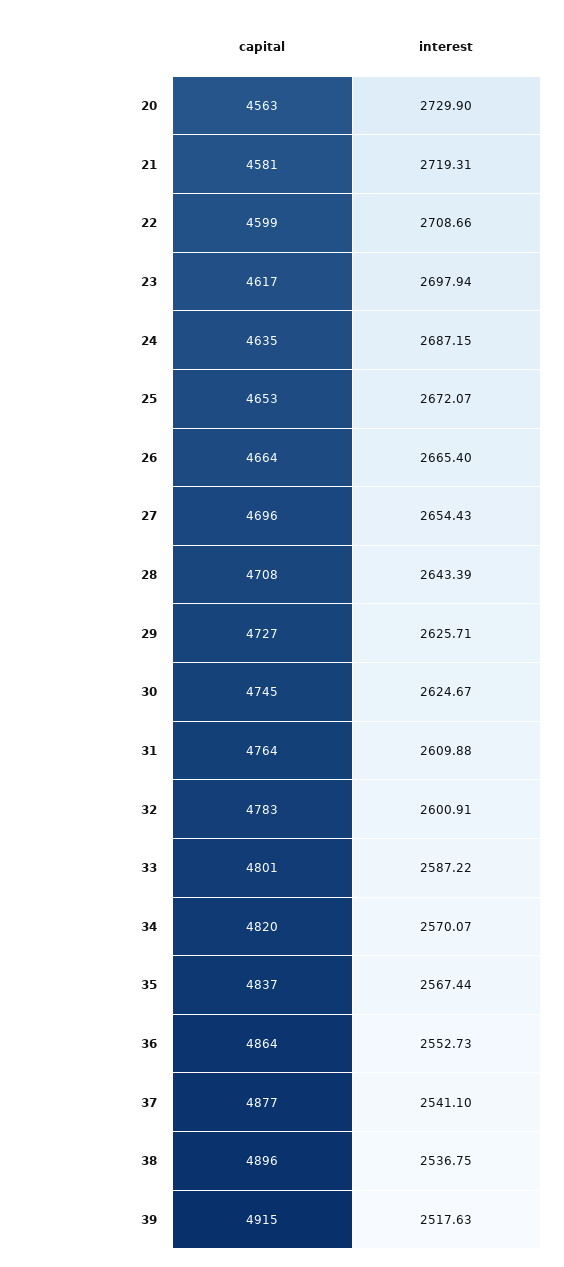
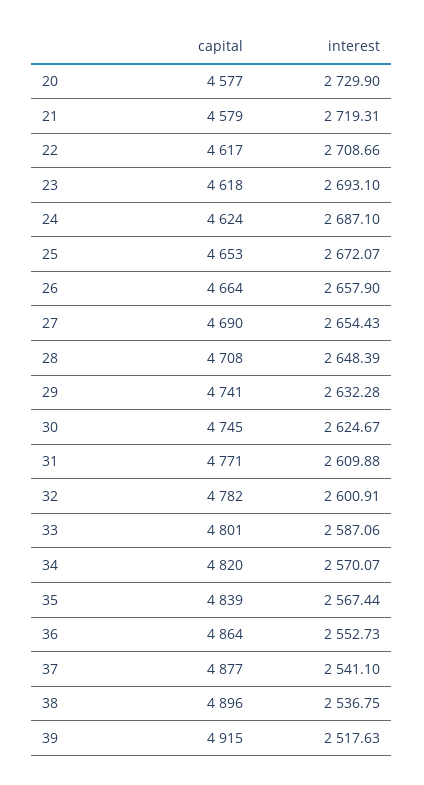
  {
    "capital": {
-     "20": 4563,
+     "20": 4577,
-     "21": 4581,
+     "21": 4579,
-     "22": 4599,
+     "22": 4617,
-     "23": 4617,
+     "23": 4618,
-     "24": 4635,
+     "24": 4624,
      "25": 4653,
      "26": 4664,
-     "27": 4696,
+     "27": 4690,
      "28": 4708,
-     "29": 4727,
+     "29": 4741,
      "30": 4745,
-     "31": 4764,
+     "31": 4771,
-     "32": 4783,
+     "32": 4782,
      "33": 4801,
      "34": 4820,
-     "35": 4837,
+     "35": 4839,
      "36": 4864,
      "37": 4877,
      "38": 4896,
      "39": 4915
    },
    "interest": {
      "20": 2729.9,
      "21": 2719.31,
      "22": 2708.66,
-     "23": 2697.94,
+     "23": 2693.1,
-     "24": 2687.15,
+     "24": 2687.1,
      "25": 2672.07,
-     "26": 2665.4,
+     "26": 2657.9,
      "27": 2654.43,
-     "28": 2643.39,
+     "28": 2648.39,
-     "29": 2625.71,
+     "29": 2632.28,
      "30": 2624.67,
      "31": 2609.88,
      "32": 2600.91,
-     "33": 2587.22,
+     "33": 2587.06,
      "34": 2570.07,
      "35": 2567.44,
      "36": 2552.73,
      "37": 2541.1,
      "38": 2536.75,
      "39": 2517.63
    }
  }

